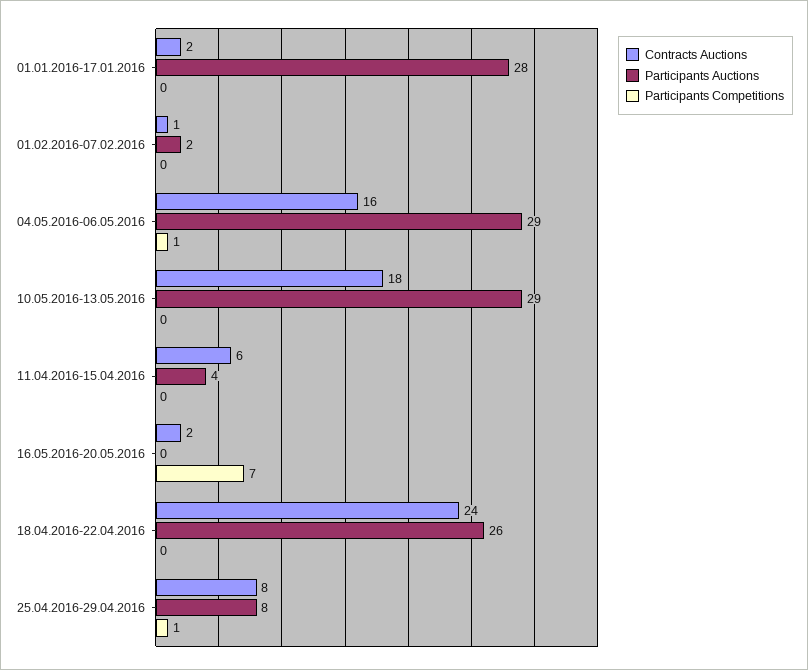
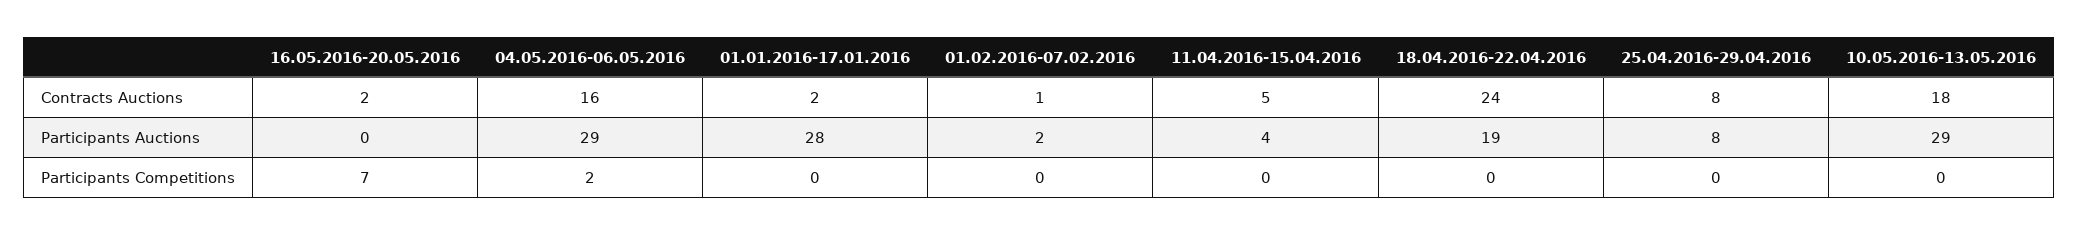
  {
    "Contracts Auctions": {
      "01.01.2016-17.01.2016": 2,
      "01.02.2016-07.02.2016": 1,
      "04.05.2016-06.05.2016": 16,
      "10.05.2016-13.05.2016": 18,
-     "11.04.2016-15.04.2016": 6,
+     "11.04.2016-15.04.2016": 5,
      "16.05.2016-20.05.2016": 2,
      "18.04.2016-22.04.2016": 24,
      "25.04.2016-29.04.2016": 8
    },
    "Participants Auctions": {
      "01.01.2016-17.01.2016": 28,
      "01.02.2016-07.02.2016": 2,
      "04.05.2016-06.05.2016": 29,
      "10.05.2016-13.05.2016": 29,
      "11.04.2016-15.04.2016": 4,
      "16.05.2016-20.05.2016": 0,
-     "18.04.2016-22.04.2016": 26,
+     "18.04.2016-22.04.2016": 19,
      "25.04.2016-29.04.2016": 8
    },
    "Participants Competitions": {
      "01.01.2016-17.01.2016": 0,
      "01.02.2016-07.02.2016": 0,
-     "04.05.2016-06.05.2016": 1,
+     "04.05.2016-06.05.2016": 2,
      "10.05.2016-13.05.2016": 0,
      "11.04.2016-15.04.2016": 0,
      "16.05.2016-20.05.2016": 7,
      "18.04.2016-22.04.2016": 0,
-     "25.04.2016-29.04.2016": 1
+     "25.04.2016-29.04.2016": 0
    }
  }

